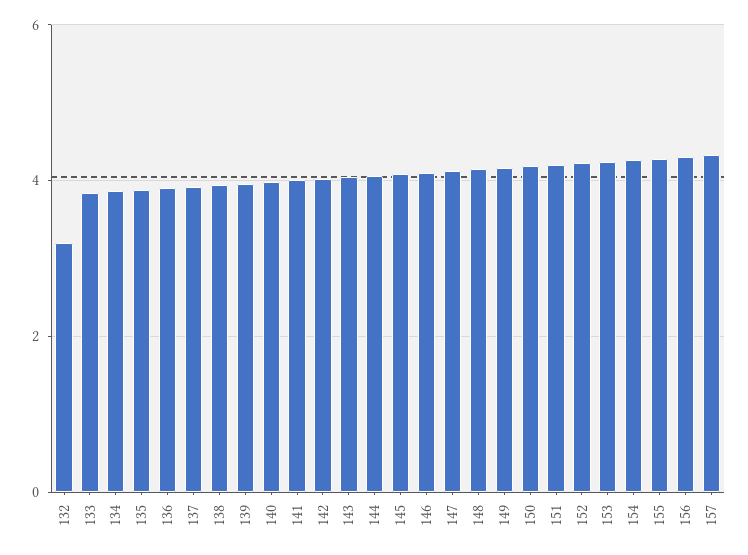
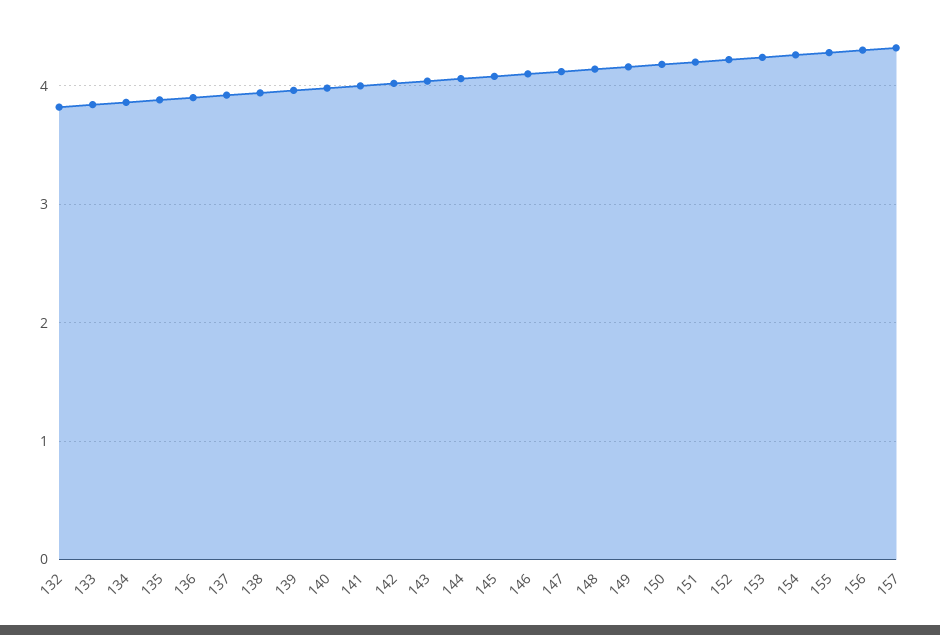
  {
-   "132": 3.2,
+   "132": 3.8,
    "133": 3.8,
    "134": 3.9,
    "135": 3.9,
    "136": 3.9,
    "137": 3.9,
    "138": 3.9,
    "139": 4,
    "140": 4,
    "141": 4,
    "142": 4,
    "143": 4,
    "144": 4.1,
    "145": 4.1,
    "146": 4.1,
    "147": 4.1,
    "148": 4.1,
    "149": 4.2,
    "150": 4.2,
    "151": 4.2,
    "152": 4.2,
    "153": 4.2,
    "154": 4.3,
    "155": 4.3,
    "156": 4.3,
    "157": 4.3
  }

